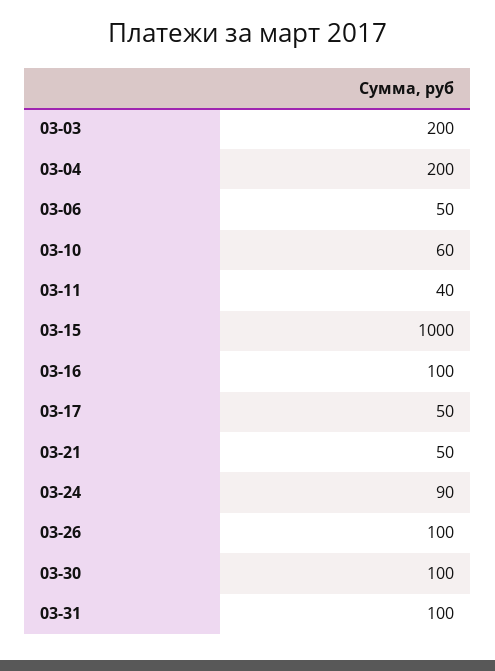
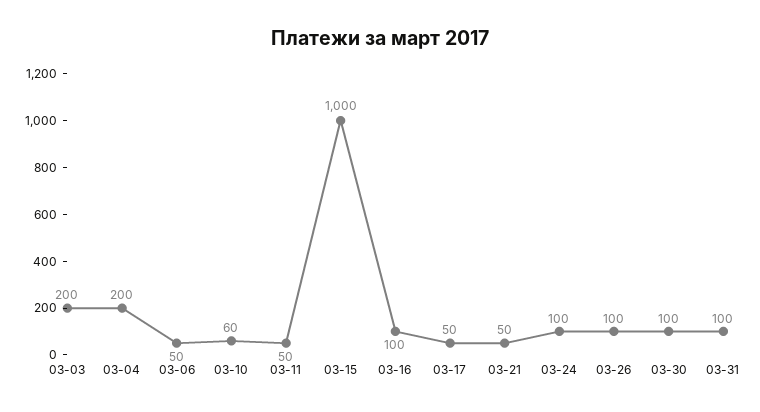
  {
    "03-03": 200,
    "03-04": 200,
    "03-06": 50,
    "03-10": 60,
-   "03-11": 40,
+   "03-11": 50,
    "03-15": 1000,
    "03-16": 100,
    "03-17": 50,
    "03-21": 50,
-   "03-24": 90,
+   "03-24": 100,
    "03-26": 100,
    "03-30": 100,
    "03-31": 100
  }

